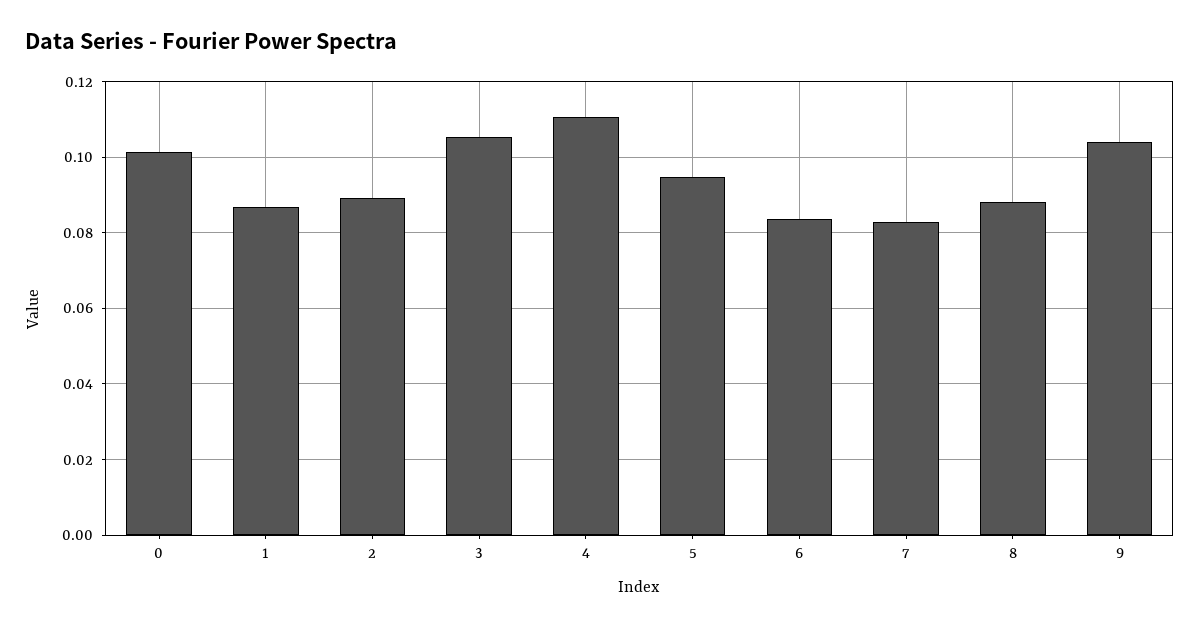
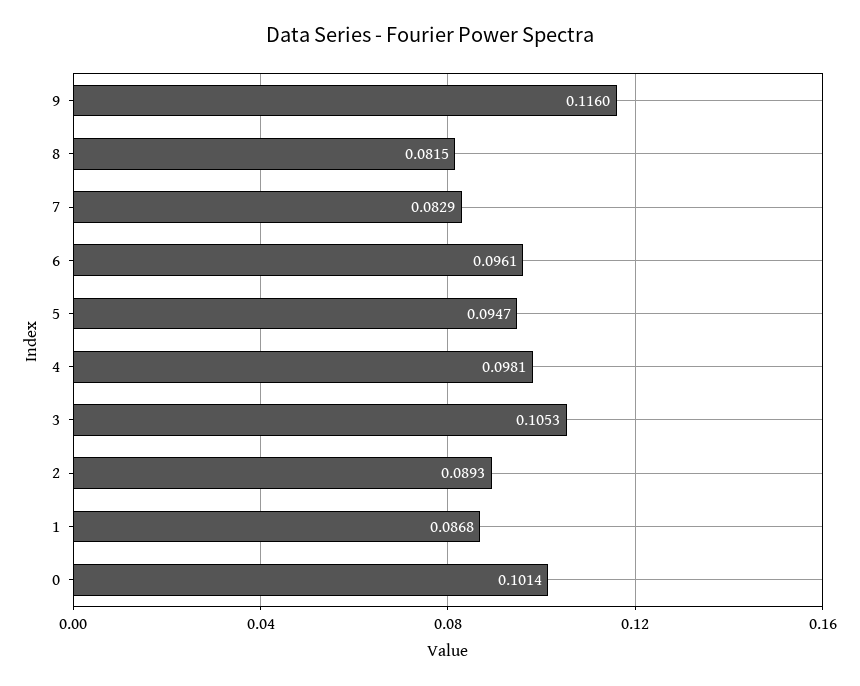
  {
    "0": 0.1014,
    "1": 0.0868,
    "2": 0.0893,
    "3": 0.1053,
-   "4": 0.11,
+   "4": 0.0981,
    "5": 0.0947,
-   "6": 0.084,
+   "6": 0.0961,
    "7": 0.0829,
-   "8": 0.088,
+   "8": 0.0815,
-   "9": 0.104
+   "9": 0.116
  }

